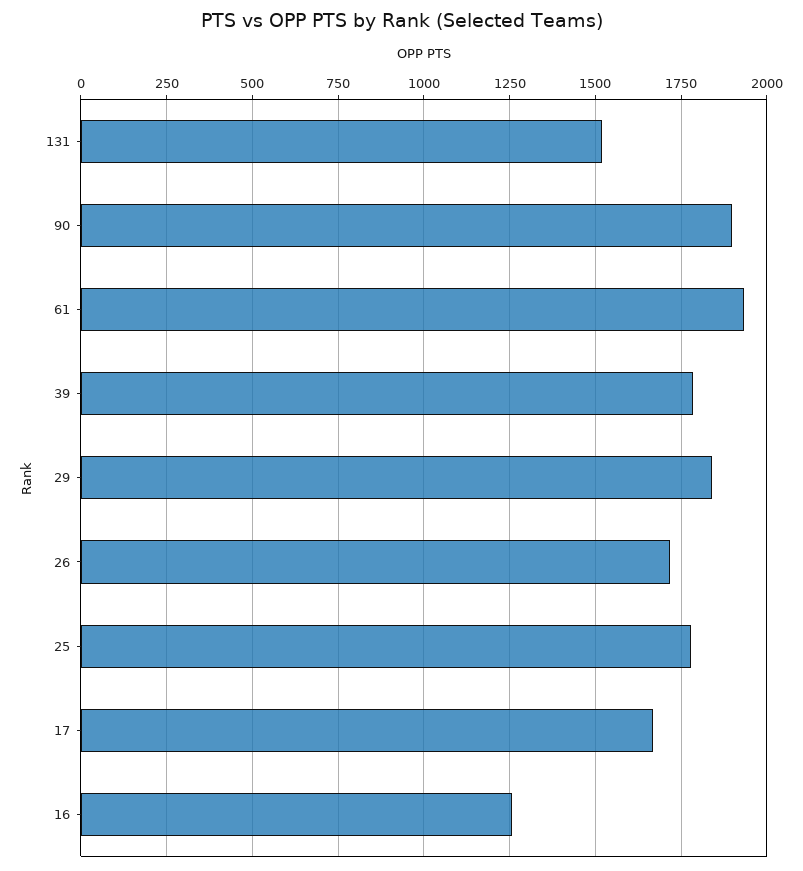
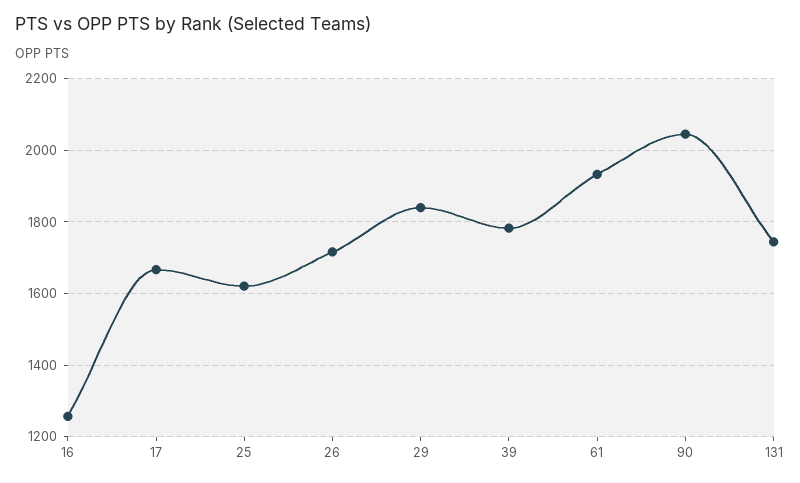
  {
-   "131": 1525,
+   "131": 1740,
-   "90": 1900,
+   "90": 2040,
    "61": 1940,
    "39": 1780,
    "29": 1840,
    "26": 1720,
-   "25": 1775,
+   "25": 1620,
    "17": 1660,
    "16": 1260
  }

